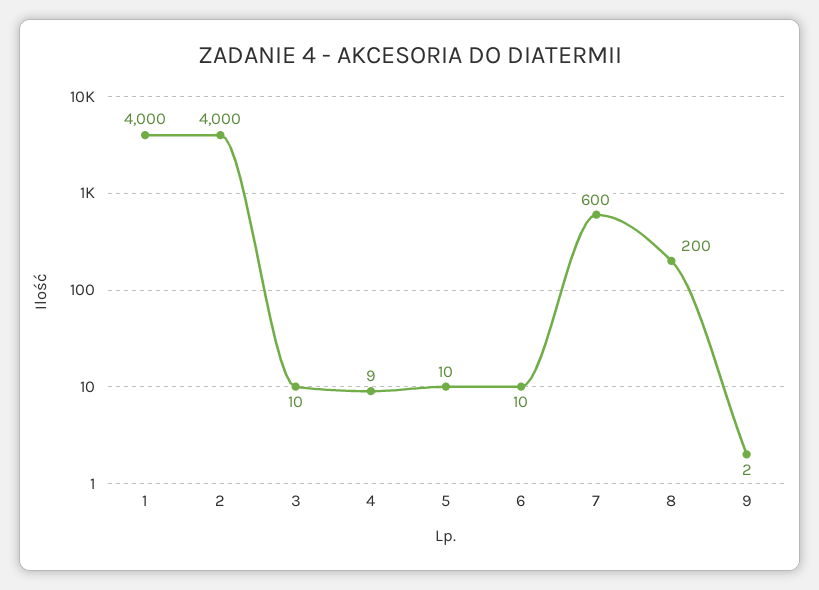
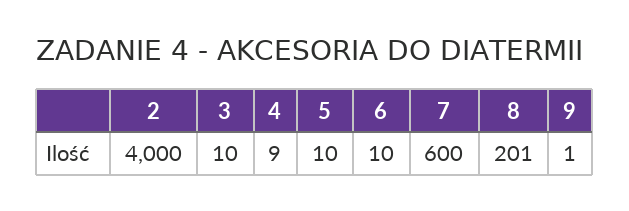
  {
-   "1": 4000,
    "2": 4000,
    "3": 10,
    "4": 9,
    "5": 10,
    "6": 10,
    "7": 600,
-   "8": 200,
+   "8": 201,
-   "9": 2
+   "9": 1
  }

